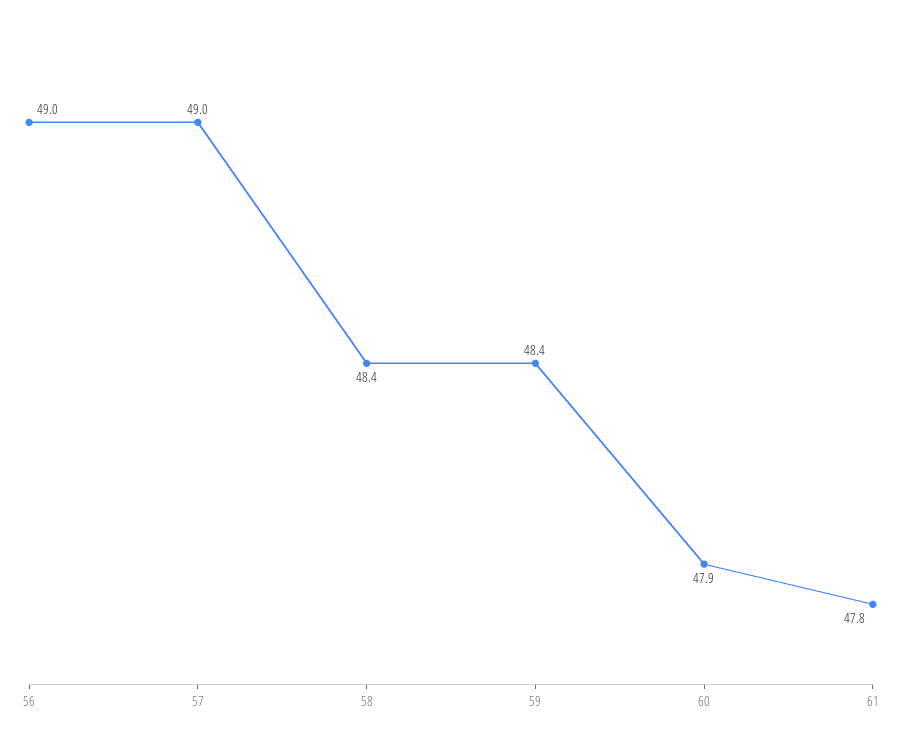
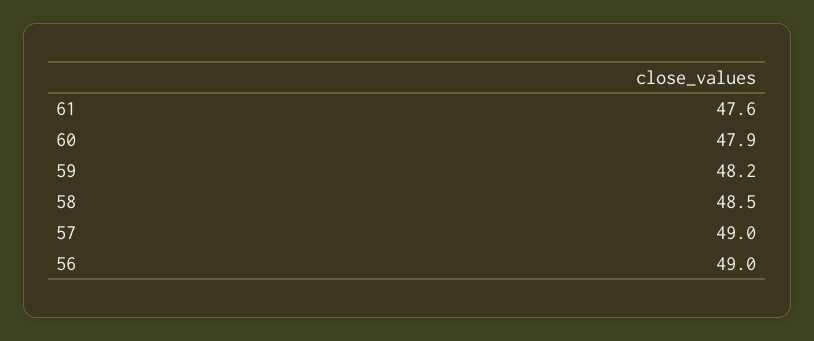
  {
    "56": 49,
    "57": 49,
-   "58": 48.4,
+   "58": 48.5,
-   "59": 48.4,
+   "59": 48.2,
    "60": 47.9,
-   "61": 47.8
+   "61": 47.6
  }

